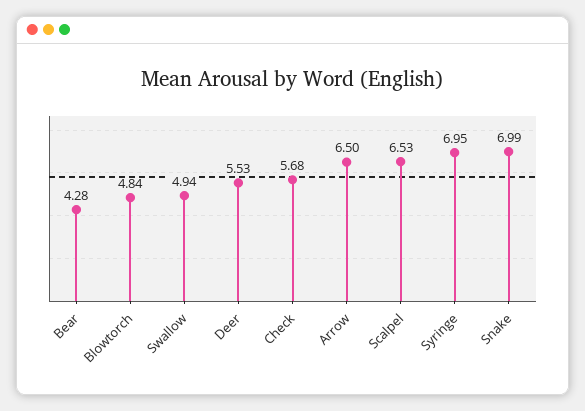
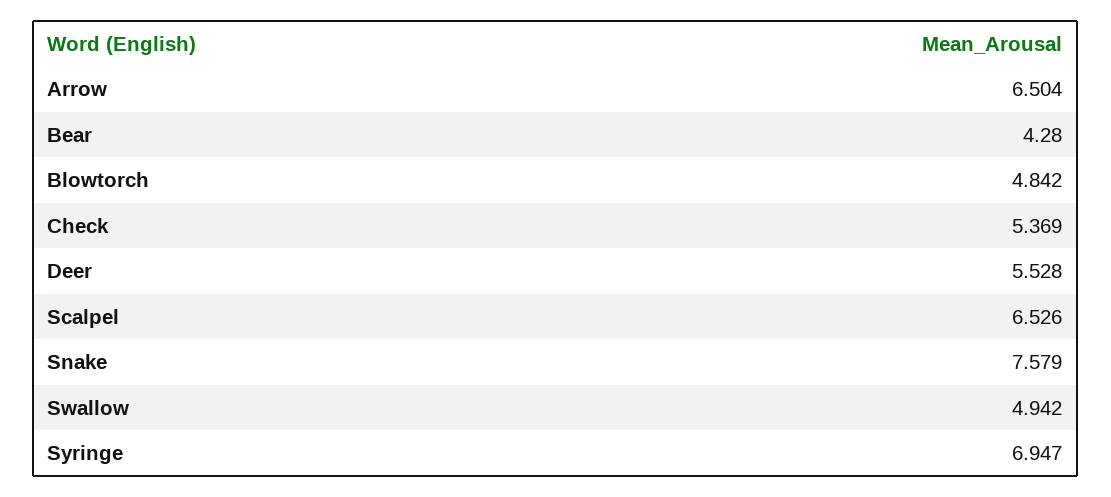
  {
    "Bear": 4.28,
    "Blowtorch": 4.842,
    "Swallow": 4.942,
    "Deer": 5.528,
-   "Check": 5.68,
+   "Check": 5.369,
    "Arrow": 6.504,
    "Scalpel": 6.526,
    "Syringe": 6.947,
-   "Snake": 6.99
+   "Snake": 7.579
  }

